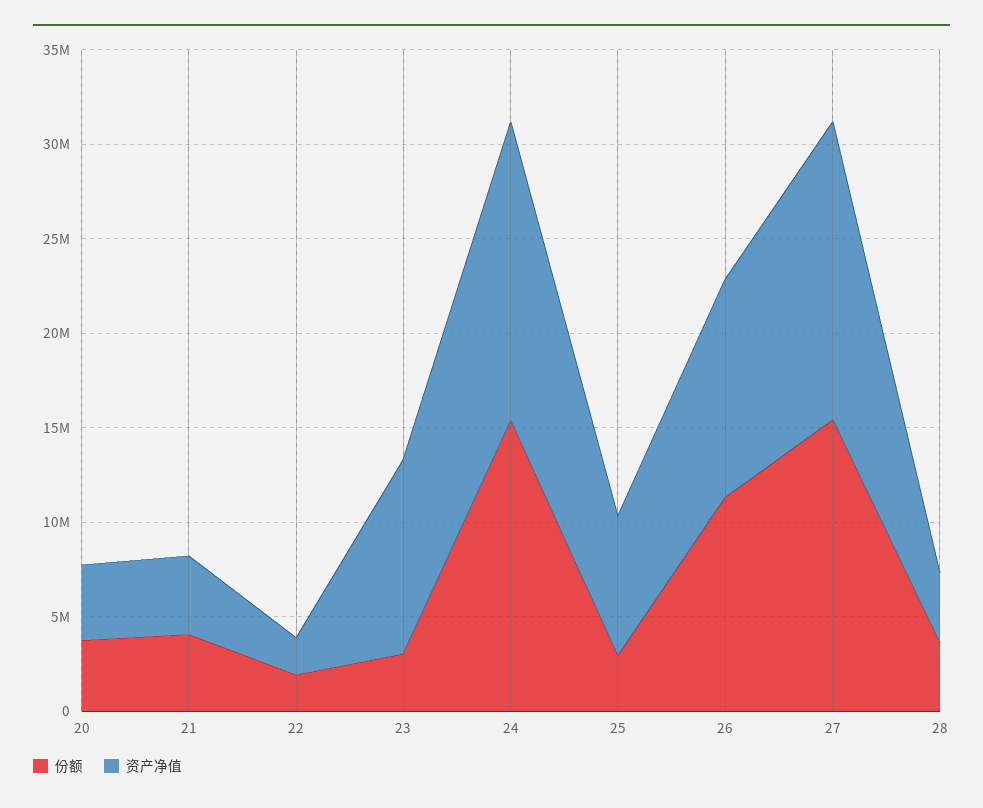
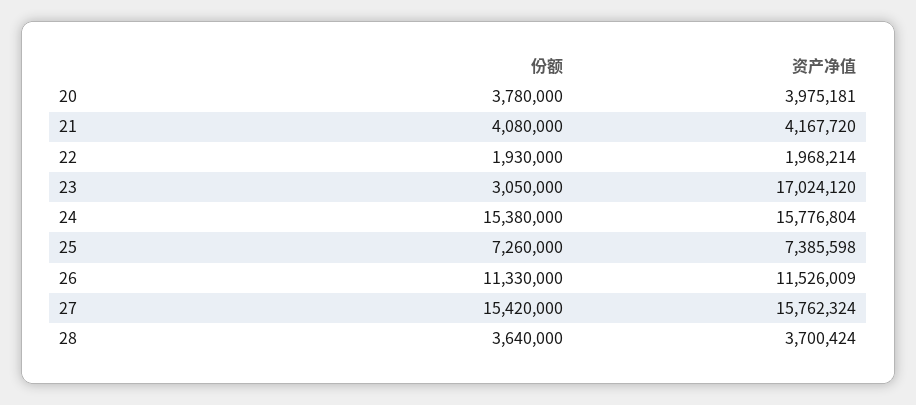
  {
    "份额": {
      "20": 3780000,
      "21": 4080000,
      "22": 1930000,
      "23": 3050000,
      "24": 15380000,
-     "25": 3000000,
+     "25": 7260000,
      "26": 11330000,
      "27": 15420000,
      "28": 3640000
    },
    "资产净值": {
      "20": 3975181,
      "21": 4167720,
      "22": 1968214,
-     "23": 10000000,
+     "23": 17024120,
      "24": 15776804,
      "25": 7385598,
      "26": 11526009,
      "27": 15762324,
      "28": 3700424
    }
  }

